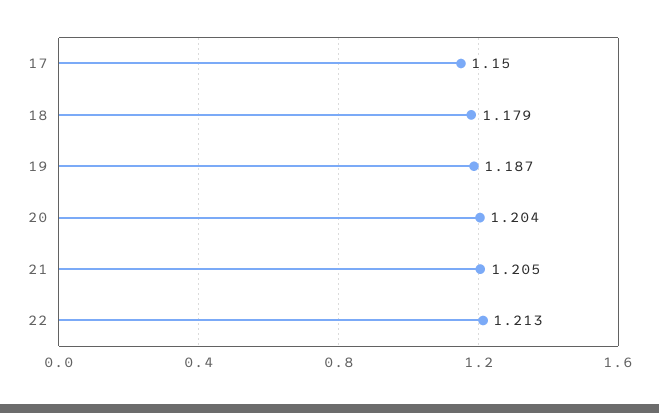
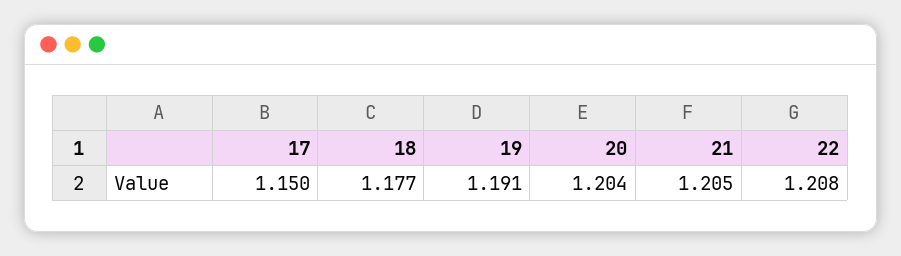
  {
    "17": 1.15,
-   "18": 1.179,
+   "18": 1.177,
-   "19": 1.187,
+   "19": 1.191,
    "20": 1.204,
    "21": 1.205,
-   "22": 1.213
+   "22": 1.208
  }

